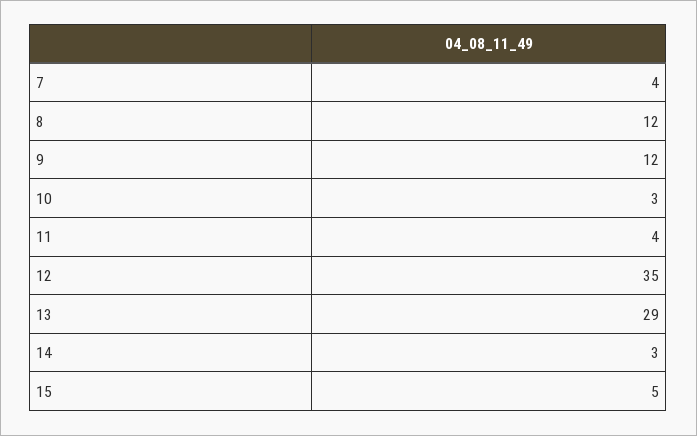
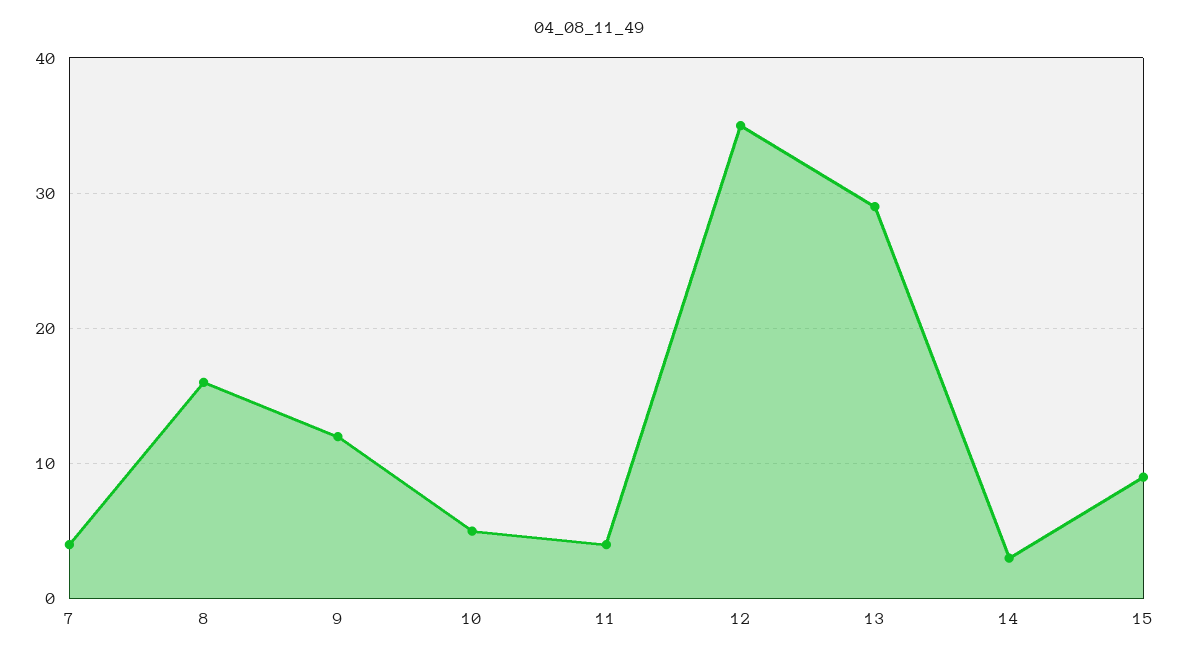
  {
    "7": 4,
-   "8": 12,
+   "8": 16,
    "9": 12,
-   "10": 3,
+   "10": 5,
    "11": 4,
    "12": 35,
    "13": 29,
    "14": 3,
-   "15": 5
+   "15": 9
  }

